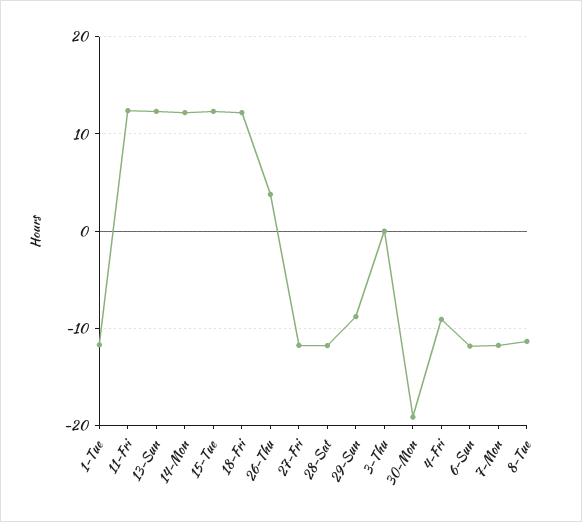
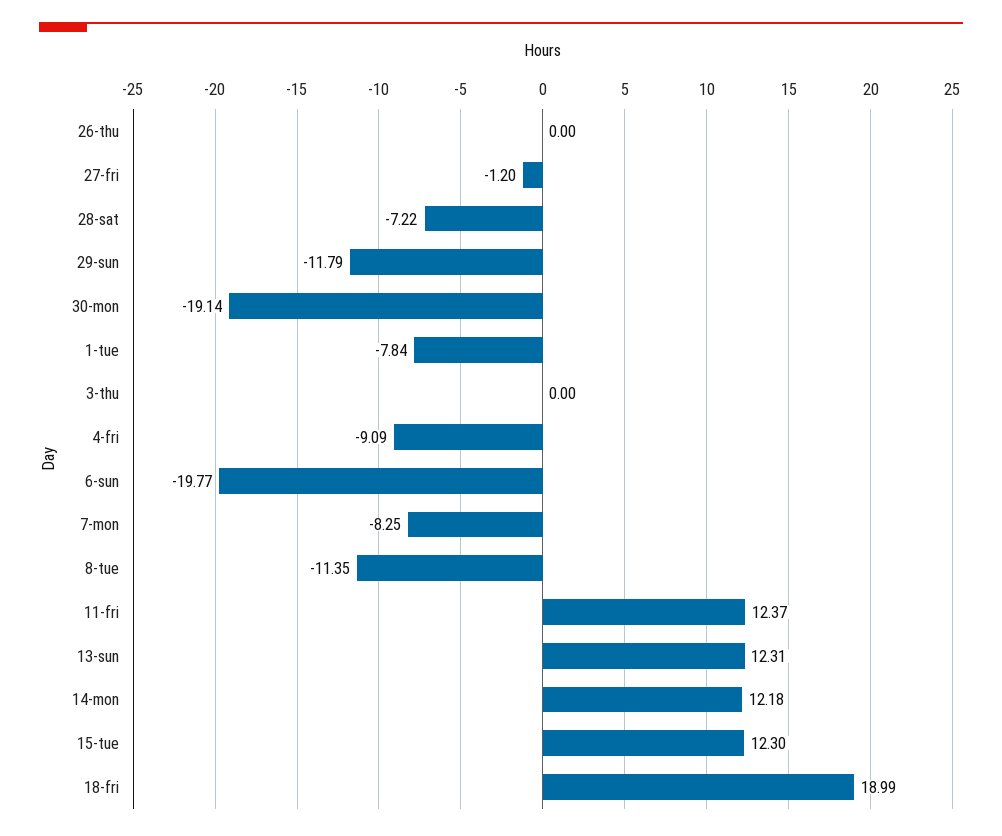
  {
-   "1-Tue": -12,
+   "1-Tue": -7.84,
    "11-Fri": 12.37,
    "13-Sun": 12.31,
    "14-Mon": 12.18,
    "15-Tue": 12.3,
-   "18-Fri": 12,
+   "18-Fri": 18.99,
-   "26-Thu": 4,
+   "26-Thu": 0,
-   "27-Fri": -12,
+   "27-Fri": -1.2,
-   "28-Sat": -12,
+   "28-Sat": -7.22,
-   "29-Sun": -9,
+   "29-Sun": -11.79,
    "3-Thu": 0,
    "30-Mon": -19.14,
    "4-Fri": -9.09,
-   "6-Sun": -12,
+   "6-Sun": -19.77,
-   "7-Mon": -12,
+   "7-Mon": -8.25,
    "8-Tue": -11.35
  }

